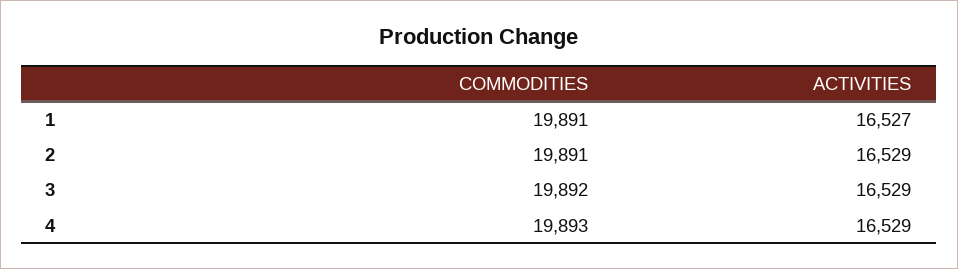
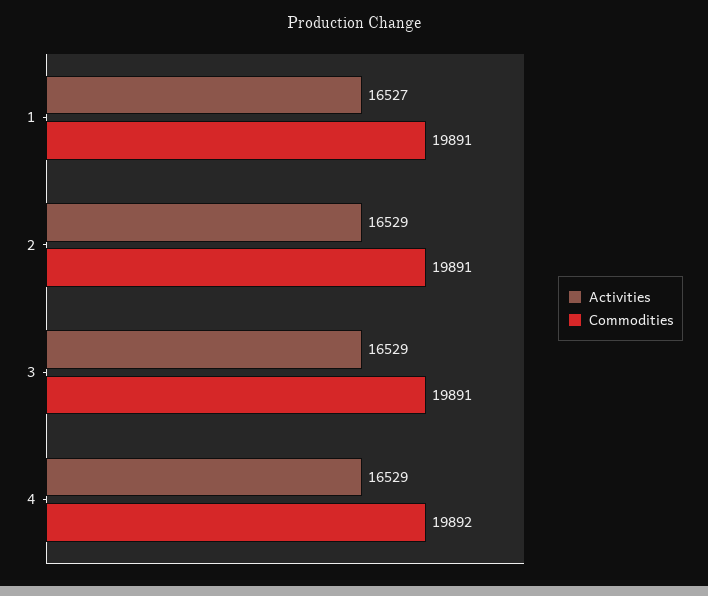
  {
    "COMMODITIES": {
      "1": 19891,
      "2": 19891,
-     "3": 19892,
+     "3": 19891,
-     "4": 19893
+     "4": 19892
    },
    "ACTIVITIES": {
      "1": 16527,
      "2": 16529,
      "3": 16529,
      "4": 16529
    }
  }

